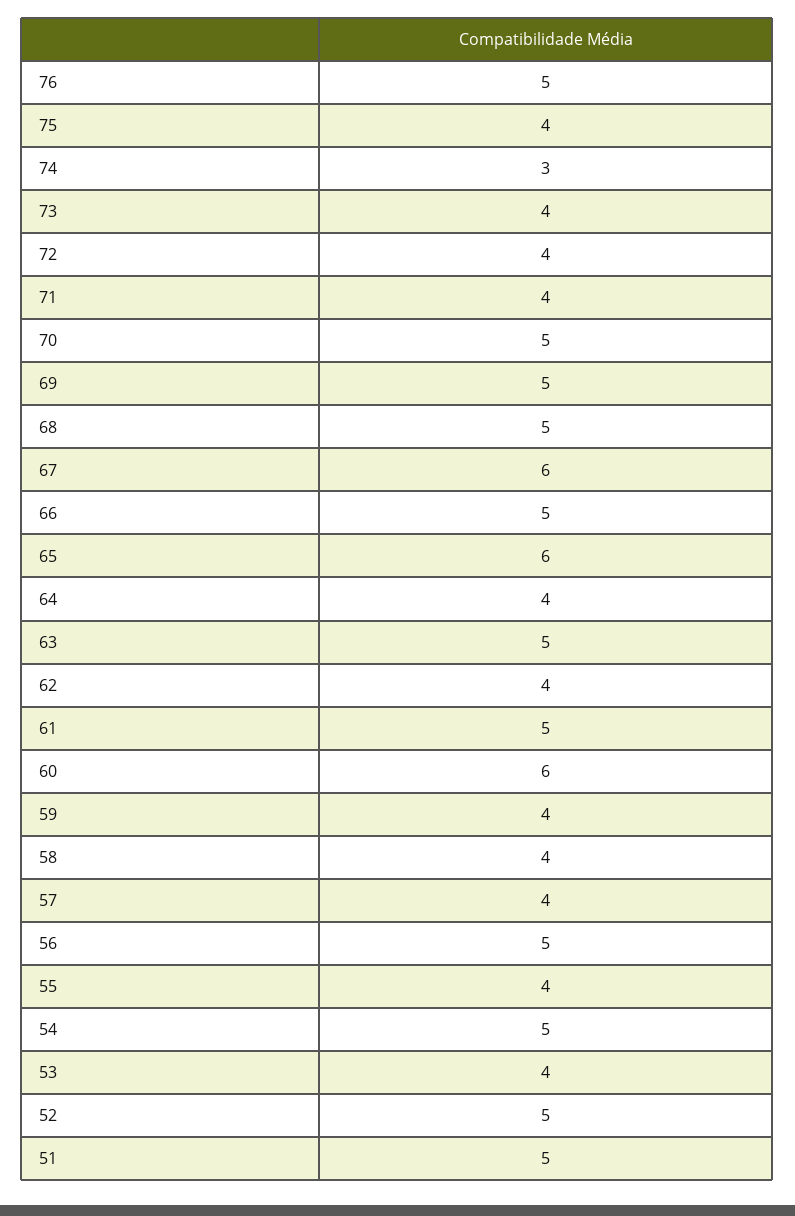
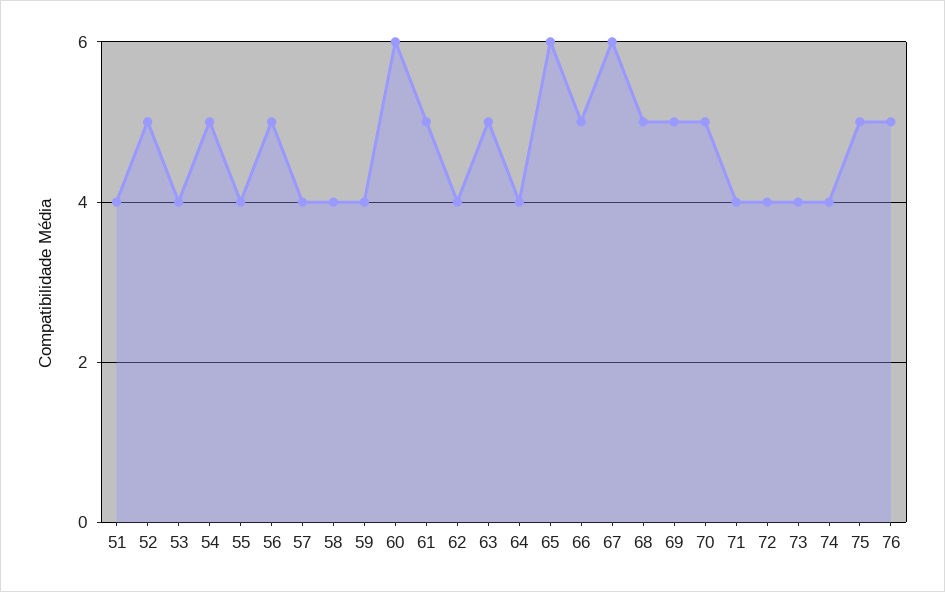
  {
    "76": 5,
-   "75": 4,
+   "75": 5,
-   "74": 3,
+   "74": 4,
    "73": 4,
    "72": 4,
    "71": 4,
    "70": 5,
    "69": 5,
    "68": 5,
    "67": 6,
    "66": 5,
    "65": 6,
    "64": 4,
    "63": 5,
    "62": 4,
    "61": 5,
    "60": 6,
    "59": 4,
    "58": 4,
    "57": 4,
    "56": 5,
    "55": 4,
    "54": 5,
    "53": 4,
    "52": 5,
-   "51": 5
+   "51": 4
  }

